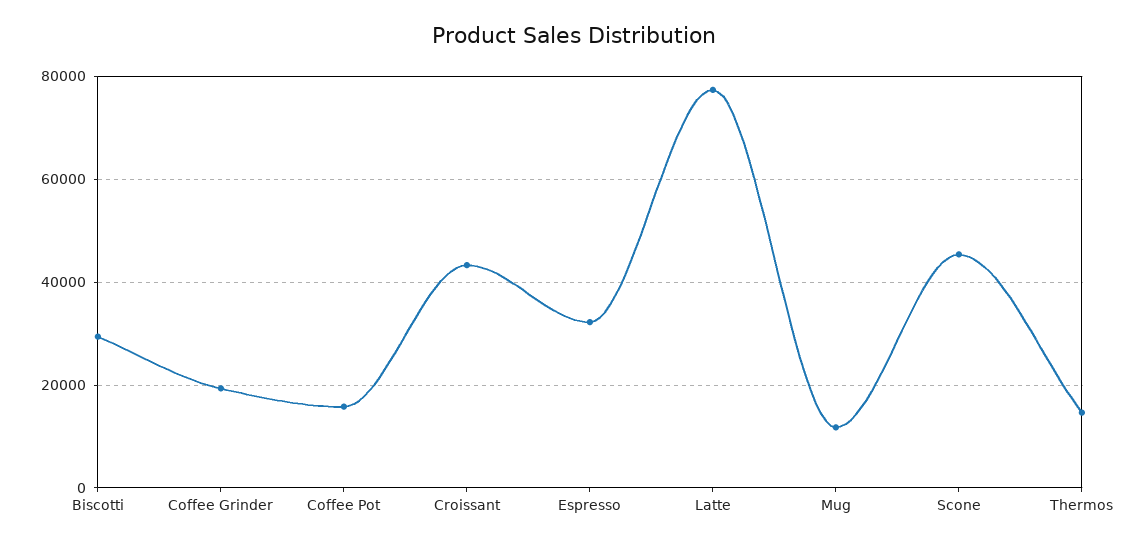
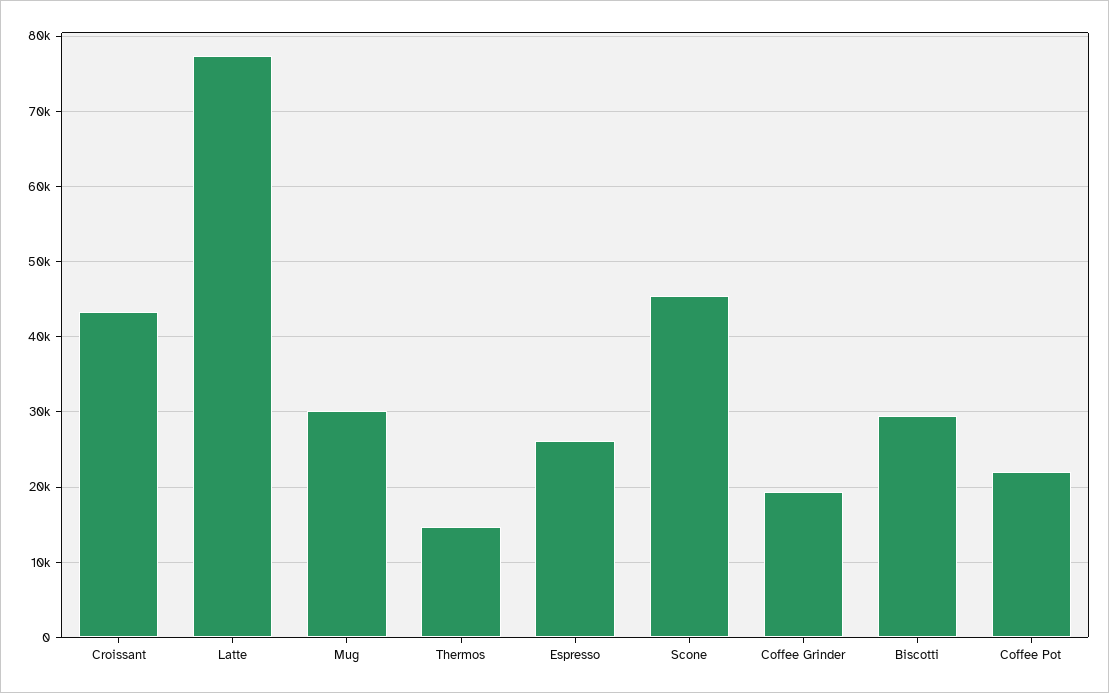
  {
    "Biscotti": 29000,
    "Coffee Grinder": 19000,
-   "Coffee Pot": 16000,
+   "Coffee Pot": 22000,
    "Croissant": 43000,
-   "Espresso": 32000,
+   "Espresso": 26000,
    "Latte": 77000,
-   "Mug": 12000,
+   "Mug": 30000,
    "Scone": 45000,
    "Thermos": 15000
  }

